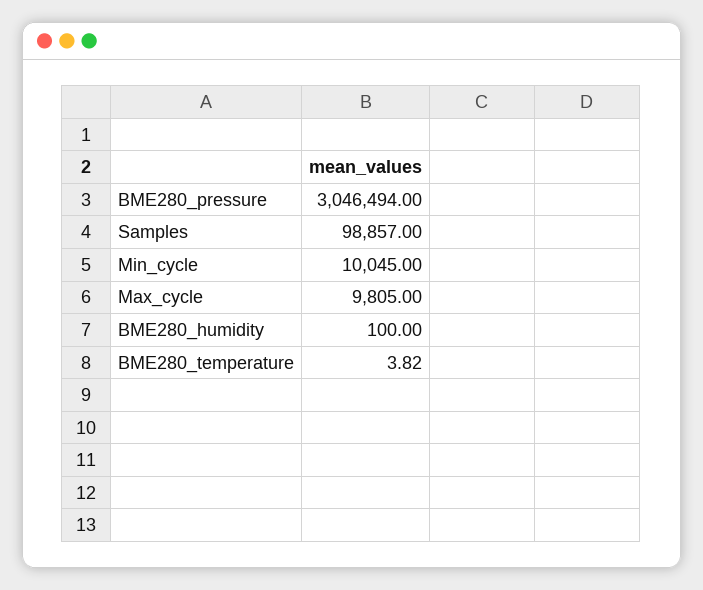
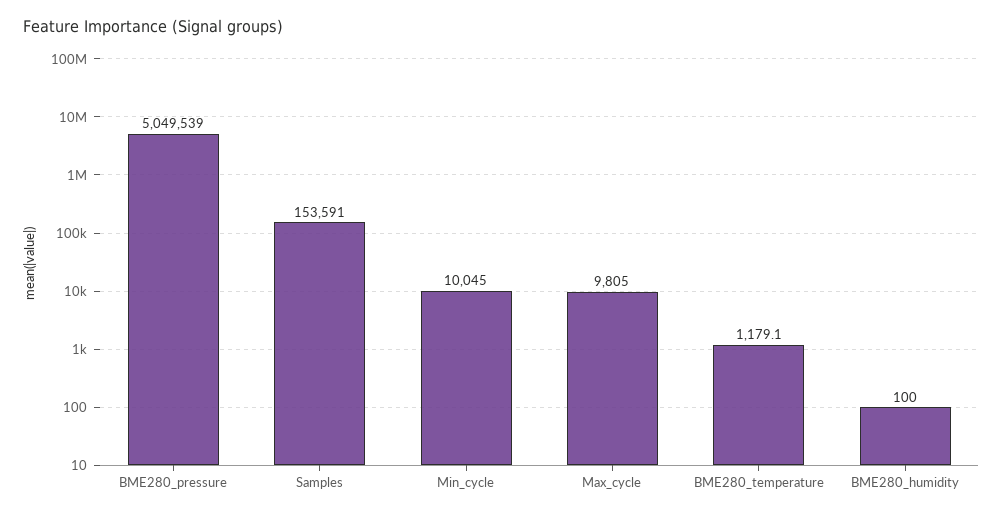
  {
-   "BME280_pressure": 3046494,
+   "BME280_pressure": 5049539,
-   "Samples": 98857,
+   "Samples": 153591,
    "Min_cycle": 10045,
    "Max_cycle": 9805,
    "BME280_humidity": 100,
-   "BME280_temperature": 3.82
+   "BME280_temperature": 1179.1
  }

